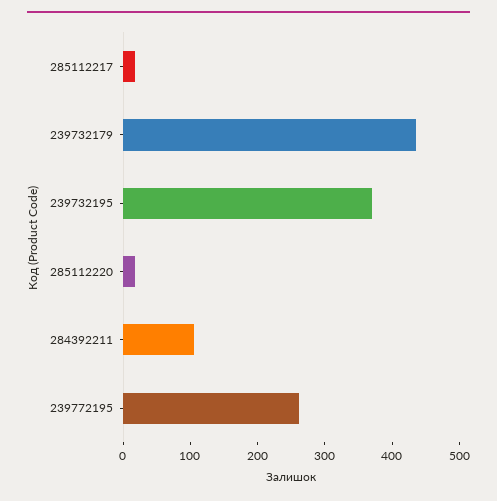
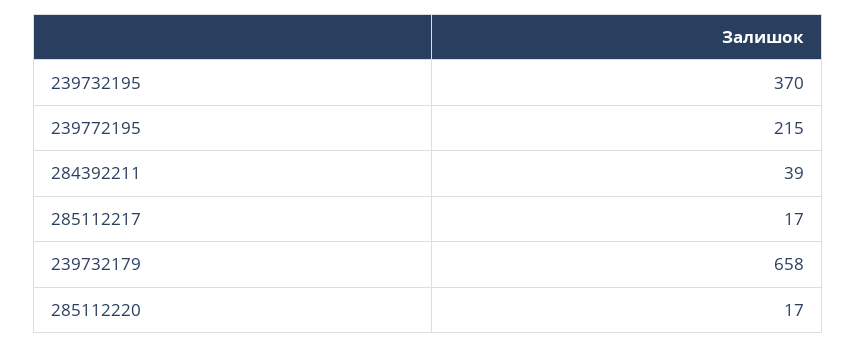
  {
    "285112217": 17,
-   "239732179": 440,
+   "239732179": 658,
    "239732195": 370,
    "285112220": 17,
-   "284392211": 100,
+   "284392211": 39,
-   "239772195": 260
+   "239772195": 215
  }

